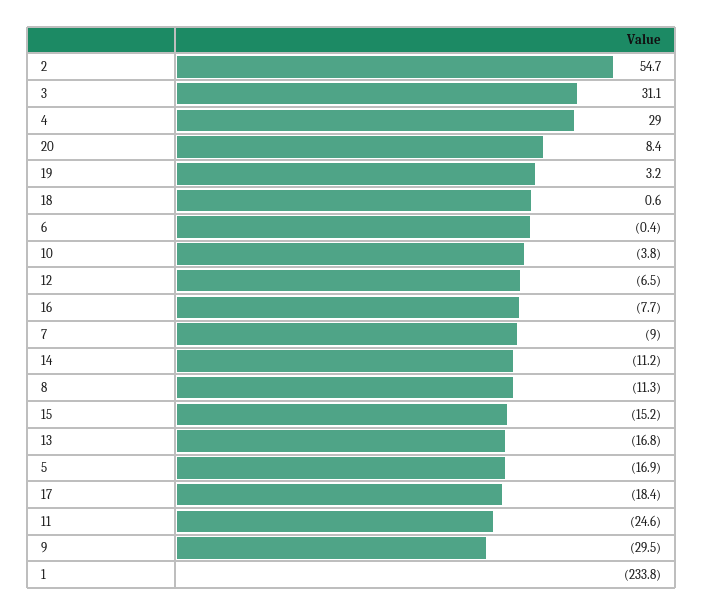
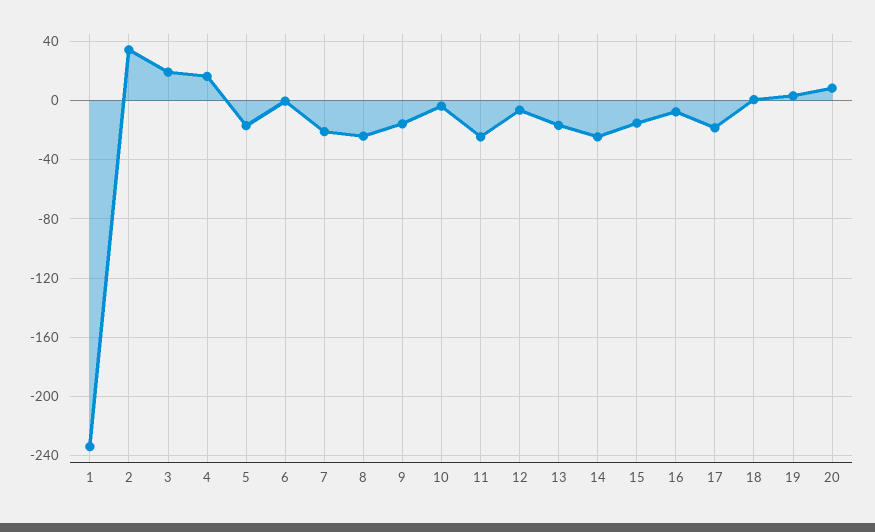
  {
-   "2": 54.7,
+   "2": 35,
-   "3": 31.1,
+   "3": 20,
-   "4": 29,
+   "4": 15,
    "20": 8.4,
    "19": 3.2,
    "18": 0.6,
    "6": -0.4,
    "10": -3.8,
    "12": -6.5,
    "16": -7.7,
-   "7": -9,
+   "7": -20,
-   "14": -11.2,
+   "14": -25,
-   "8": -11.3,
+   "8": -25,
    "15": -15.2,
    "13": -16.8,
    "5": -16.9,
    "17": -18.4,
    "11": -24.6,
-   "9": -29.5,
+   "9": -15,
    "1": -233.8
  }

